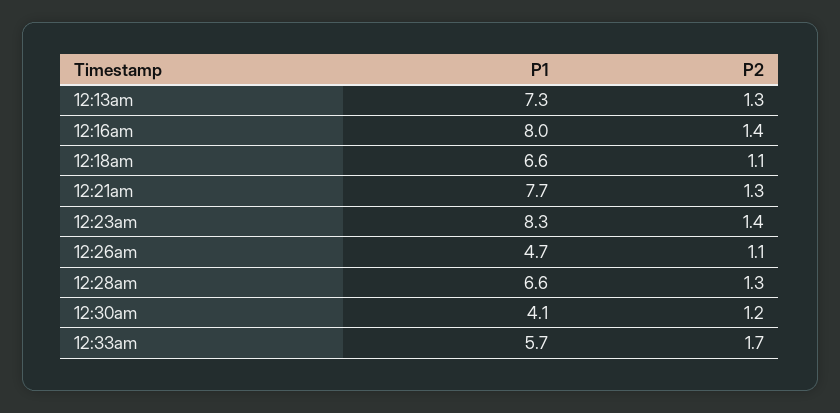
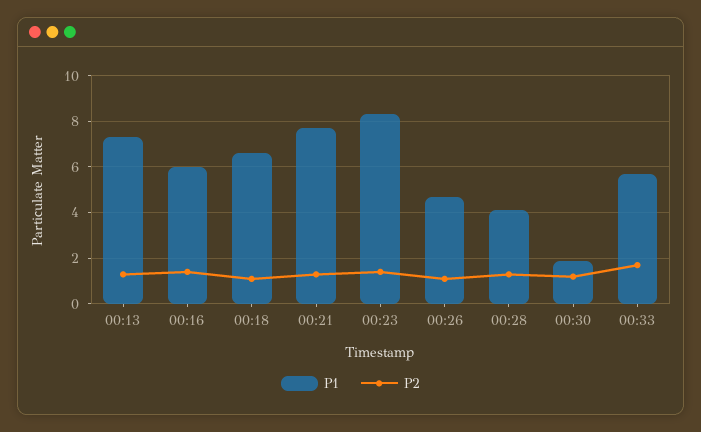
  {
    "P1": {
      "12:13am": 7.3,
-     "12:16am": 8,
+     "12:16am": 6,
      "12:18am": 6.6,
      "12:21am": 7.7,
      "12:23am": 8.3,
      "12:26am": 4.7,
-     "12:28am": 6.6,
+     "12:28am": 4,
-     "12:30am": 4.1,
+     "12:30am": 2,
      "12:33am": 5.7
    },
    "P2": {
      "12:13am": 1.3,
      "12:16am": 1.4,
      "12:18am": 1.1,
      "12:21am": 1.3,
      "12:23am": 1.4,
      "12:26am": 1.1,
      "12:28am": 1.3,
      "12:30am": 1.2,
      "12:33am": 1.7
    }
  }

